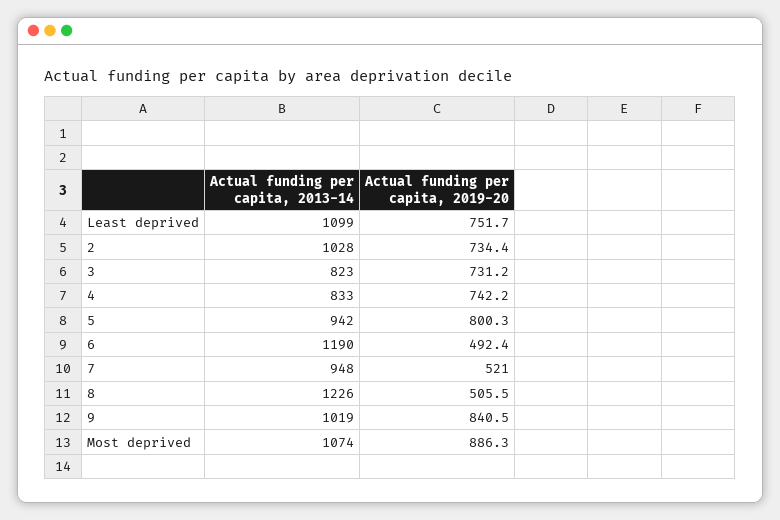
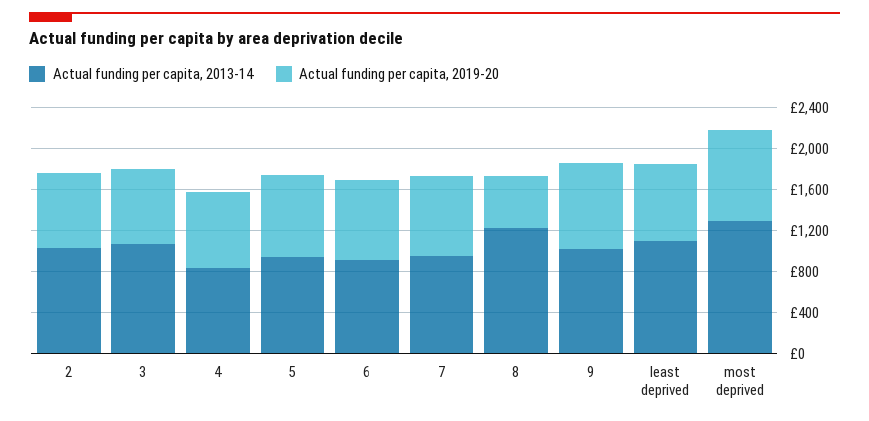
  {
    "Actual funding per capita, 2013-14": {
      "Least deprived": 1099,
      "2": 1028,
-     "3": 823,
+     "3": 1100,
      "4": 833,
      "5": 942,
-     "6": 1190,
+     "6": 900,
      "7": 948,
      "8": 1226,
      "9": 1019,
-     "Most deprived": 1074
+     "Most deprived": 1300
    },
    "Actual funding per capita, 2019-20": {
      "Least deprived": 751.7,
      "2": 734.4,
      "3": 731.2,
      "4": 742.2,
      "5": 800.3,
-     "6": 492.4,
+     "6": 800,
-     "7": 521,
+     "7": 800,
      "8": 505.5,
      "9": 840.5,
      "Most deprived": 886.3
    }
  }

